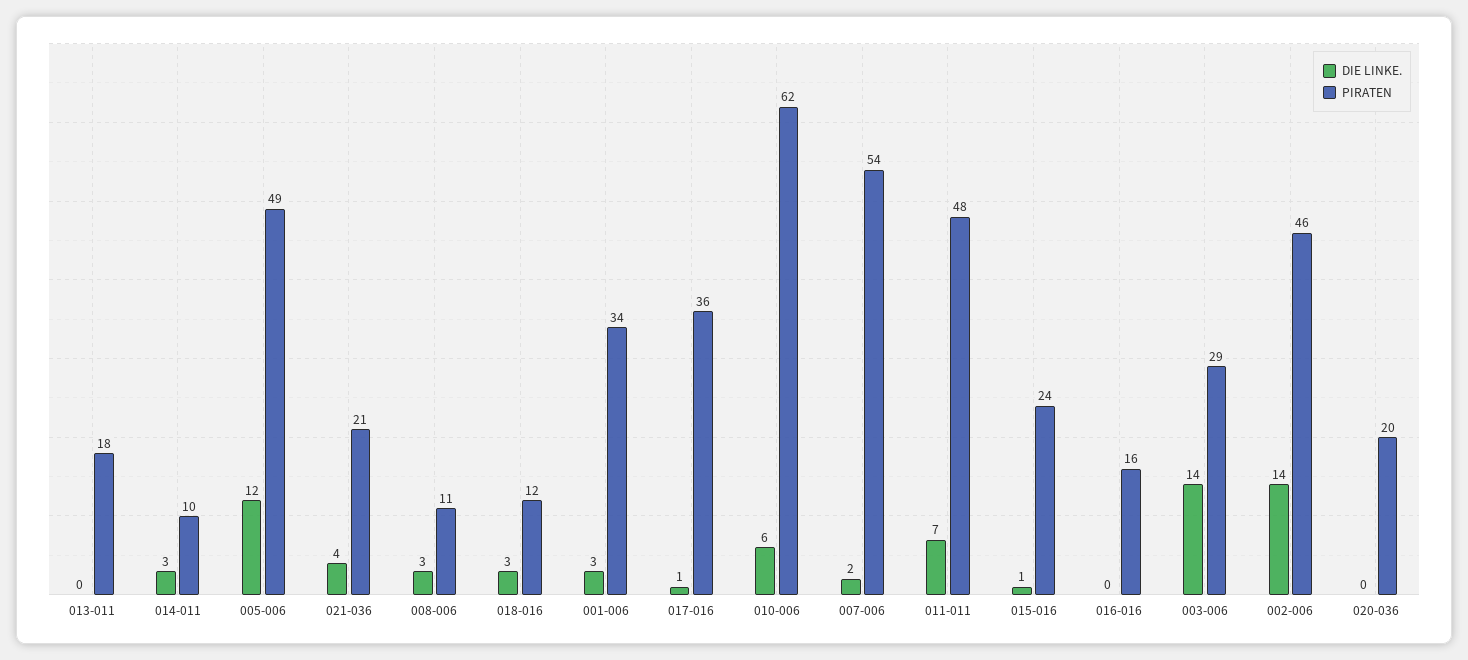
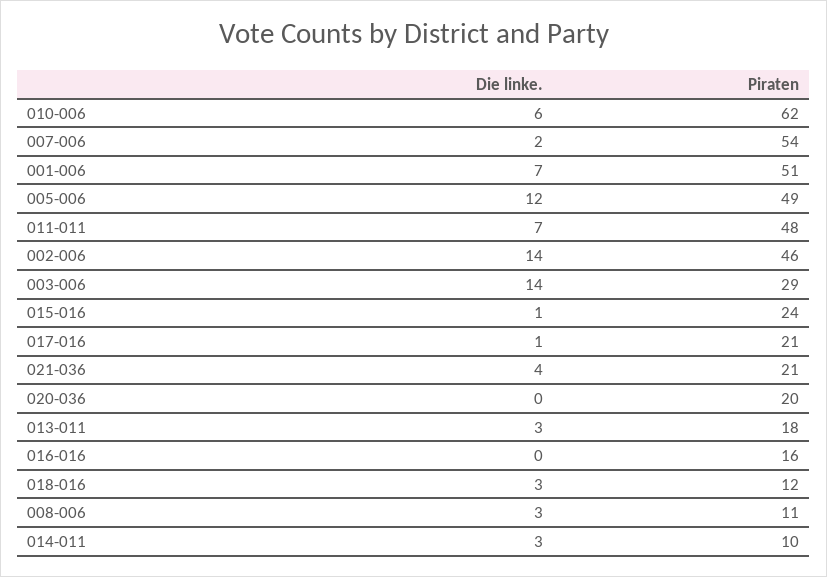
  {
    "DIE LINKE.": {
-     "013-011": 0,
+     "013-011": 3,
      "014-011": 3,
      "005-006": 12,
      "021-036": 4,
      "008-006": 3,
      "018-016": 3,
-     "001-006": 3,
+     "001-006": 7,
      "017-016": 1,
      "010-006": 6,
      "007-006": 2,
      "011-011": 7,
      "015-016": 1,
      "016-016": 0,
      "003-006": 14,
      "002-006": 14,
      "020-036": 0
    },
    "PIRATEN": {
      "013-011": 18,
      "014-011": 10,
      "005-006": 49,
      "021-036": 21,
      "008-006": 11,
      "018-016": 12,
-     "001-006": 34,
+     "001-006": 51,
-     "017-016": 36,
+     "017-016": 21,
      "010-006": 62,
      "007-006": 54,
      "011-011": 48,
      "015-016": 24,
      "016-016": 16,
      "003-006": 29,
      "002-006": 46,
      "020-036": 20
    }
  }

